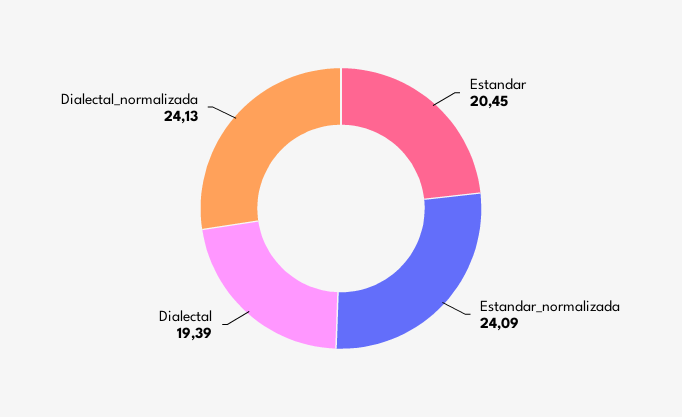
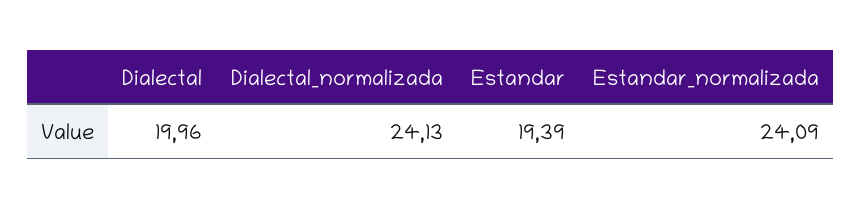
  {
-   "Estandar": 20.45,
+   "Estandar": 19.39,
    "Estandar_normalizada": 24.09,
-   "Dialectal": 19.39,
+   "Dialectal": 19.96,
    "Dialectal_normalizada": 24.13
  }

